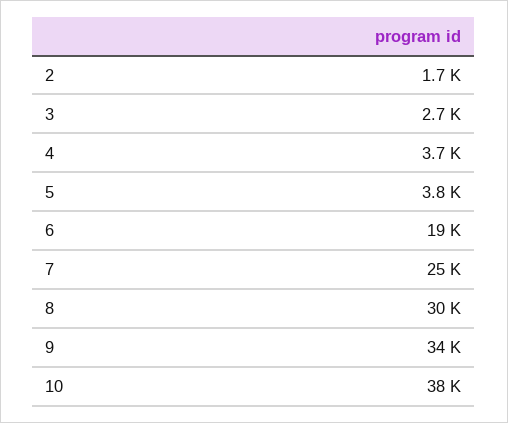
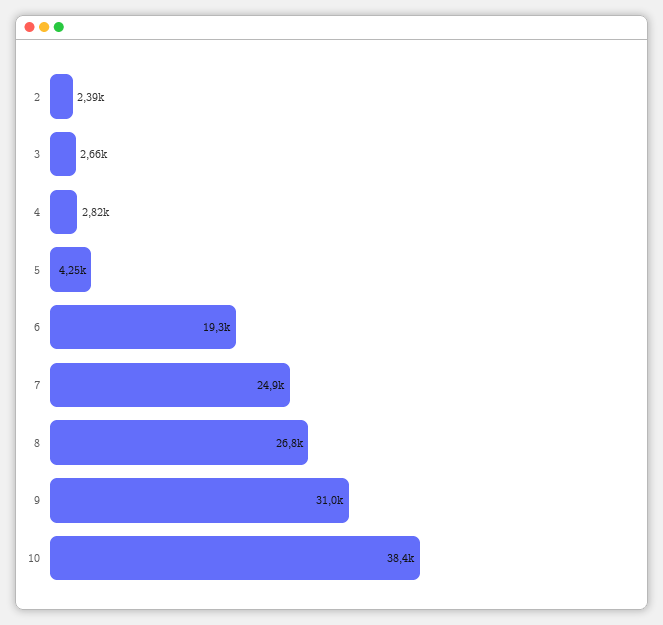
  {
-   "2": 1700,
+   "2": 2390,
    "3": 2660,
-   "4": 3700,
+   "4": 2820,
-   "5": 3800,
+   "5": 4250,
    "6": 19300,
    "7": 24900,
-   "8": 30000,
+   "8": 26800,
-   "9": 34000,
+   "9": 31000,
    "10": 38400
  }

